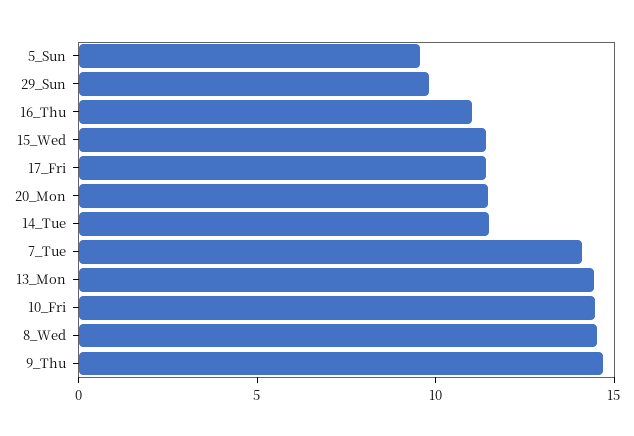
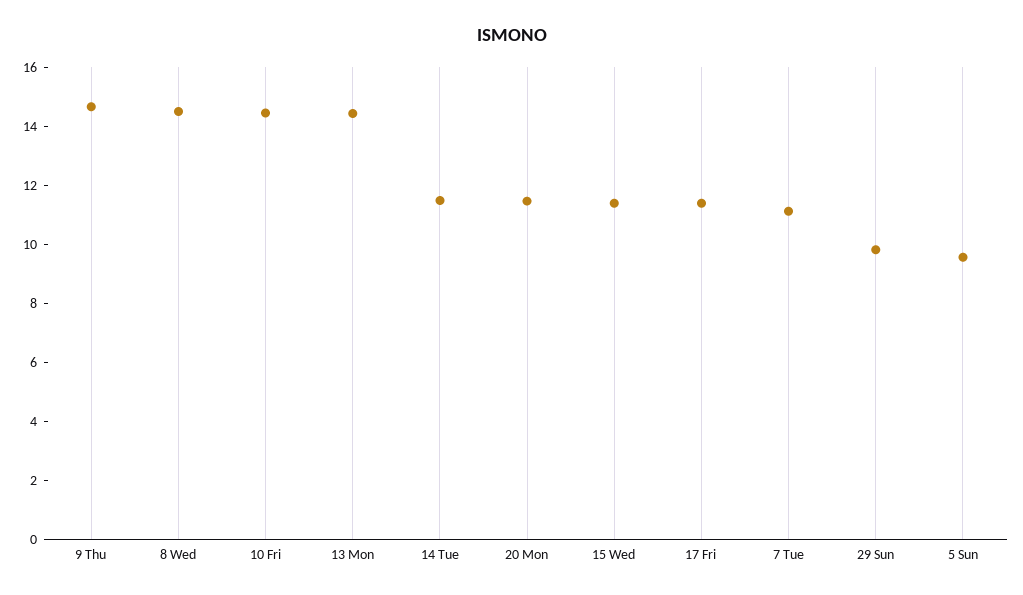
  {
    "5_Sun": 9.5,
    "29_Sun": 10,
-   "16_Thu": 11,
    "15_Wed": 11.5,
    "17_Fri": 11.5,
    "20_Mon": 11.5,
    "14_Tue": 11.5,
-   "7_Tue": 14,
+   "7_Tue": 11,
    "13_Mon": 14.5,
    "10_Fri": 14.5,
    "8_Wed": 14.5,
    "9_Thu": 14.5
  }

